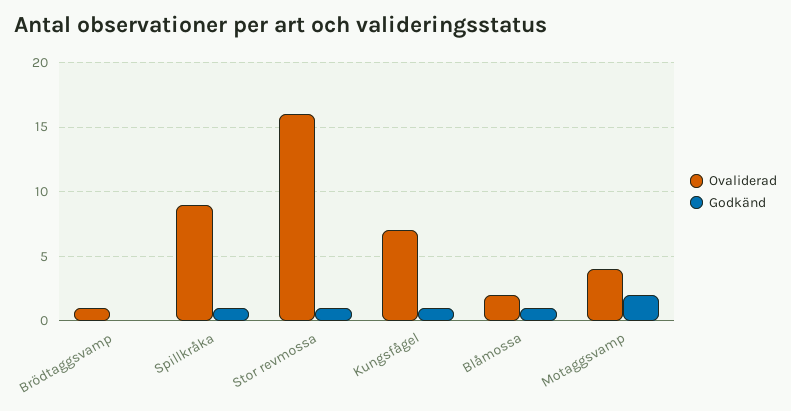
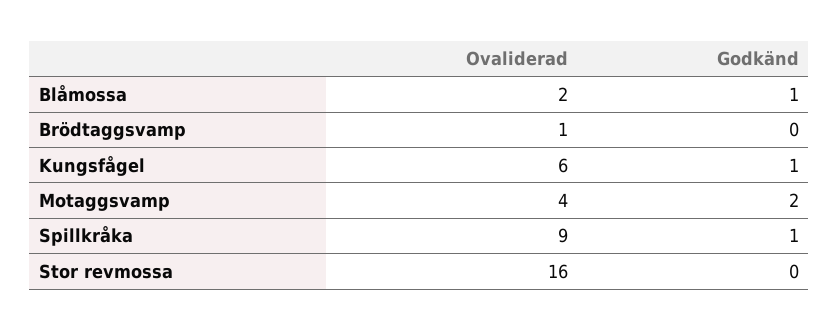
  {
    "Ovaliderad": {
      "Brödtaggsvamp": 1,
      "Spillkråka": 9,
      "Stor revmossa": 16,
-     "Kungsfågel": 7,
+     "Kungsfågel": 6,
      "Blåmossa": 2,
      "Motaggsvamp": 4
    },
    "Godkänd": {
      "Brödtaggsvamp": 0,
      "Spillkråka": 1,
-     "Stor revmossa": 1,
+     "Stor revmossa": 0,
      "Kungsfågel": 1,
      "Blåmossa": 1,
      "Motaggsvamp": 2
    }
  }

